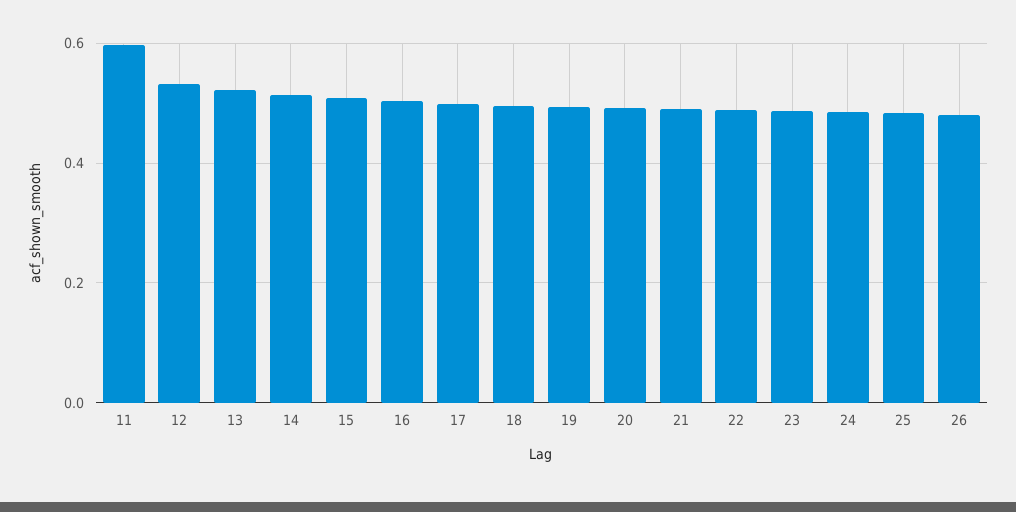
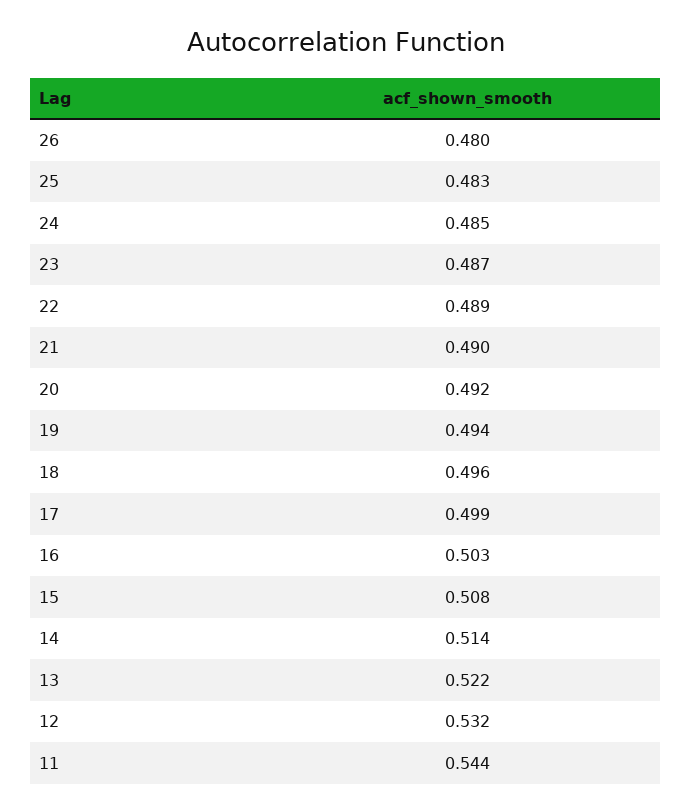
  {
-   "11": 0.6,
+   "11": 0.544,
    "12": 0.532,
    "13": 0.522,
    "14": 0.514,
    "15": 0.508,
    "16": 0.503,
    "17": 0.499,
    "18": 0.496,
    "19": 0.494,
    "20": 0.492,
    "21": 0.49,
    "22": 0.489,
    "23": 0.487,
    "24": 0.485,
    "25": 0.483,
    "26": 0.48
  }

